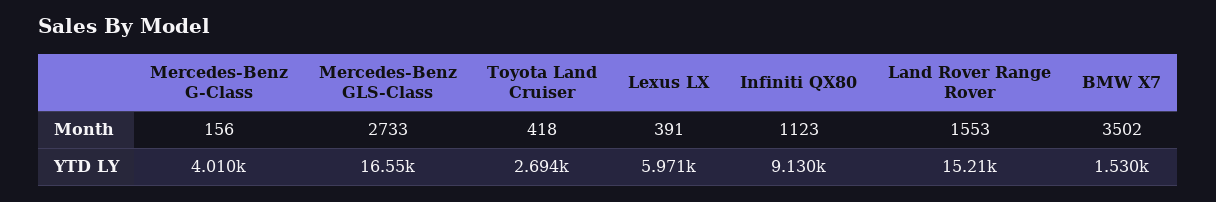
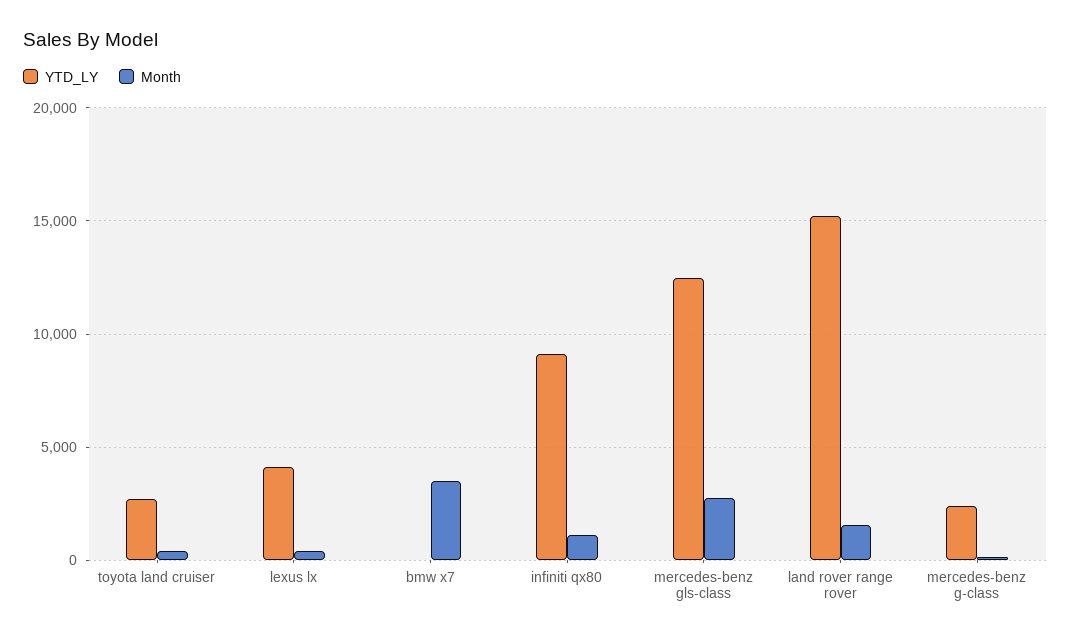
  {
    "Month": {
      "Mercedes-Benz G-Class": 156,
      "Mercedes-Benz GLS-Class": 2733,
      "Toyota Land Cruiser": 418,
      "Lexus LX": 391,
      "Infiniti QX80": 1123,
      "Land Rover Range Rover": 1553,
      "BMW X7": 3502
    },
    "YTD LY": {
-     "Mercedes-Benz G-Class": 4010,
+     "Mercedes-Benz G-Class": 2500,
-     "Mercedes-Benz GLS-Class": 16550,
+     "Mercedes-Benz GLS-Class": 12500,
      "Toyota Land Cruiser": 2694,
-     "Lexus LX": 5971,
+     "Lexus LX": 4000,
      "Infiniti QX80": 9130,
      "Land Rover Range Rover": 15210,
-     "BMW X7": 1530
+     "BMW X7": 0
    }
  }

